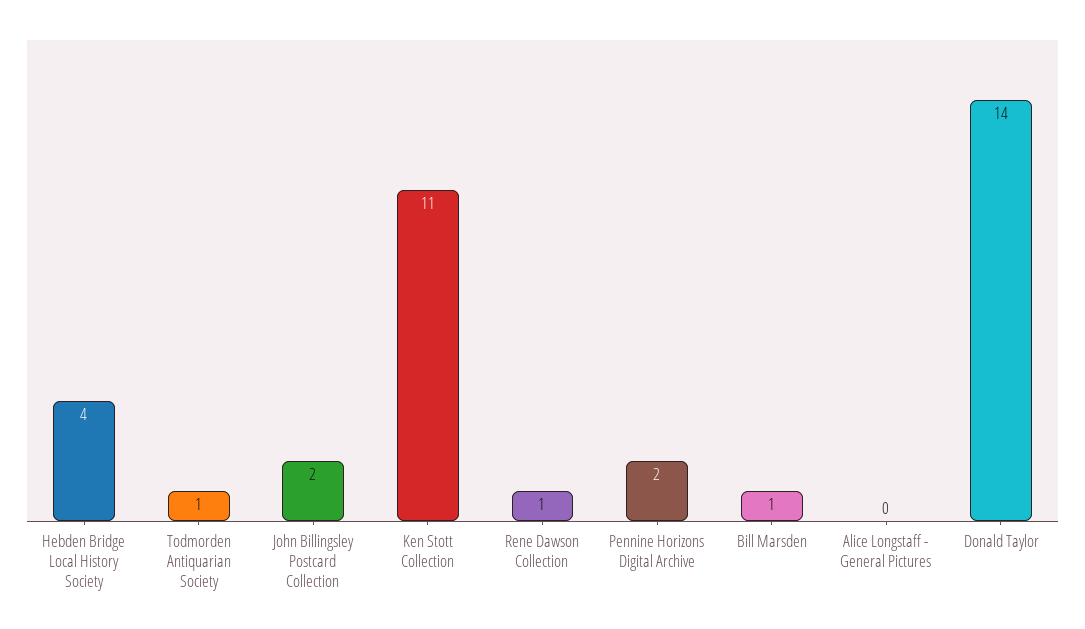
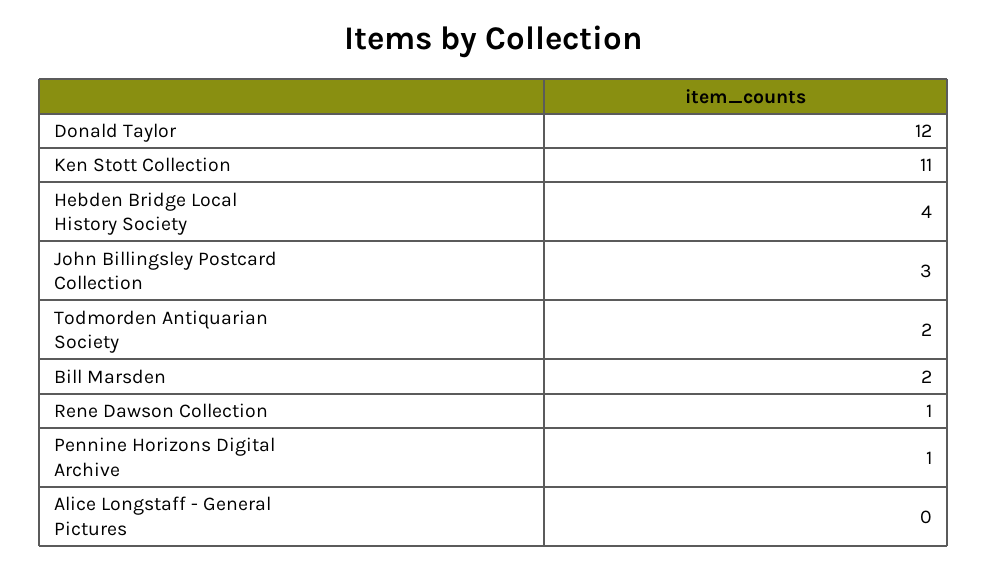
  {
    "Hebden Bridge Local History Society": 4,
-   "Todmorden Antiquarian Society": 1,
+   "Todmorden Antiquarian Society": 2,
-   "John Billingsley Postcard Collection": 2,
+   "John Billingsley Postcard Collection": 3,
    "Ken Stott Collection": 11,
    "Rene Dawson Collection": 1,
-   "Pennine Horizons Digital Archive": 2,
+   "Pennine Horizons Digital Archive": 1,
-   "Bill Marsden": 1,
+   "Bill Marsden": 2,
    "Alice Longstaff - General Pictures": 0,
-   "Donald Taylor": 14
+   "Donald Taylor": 12
  }

